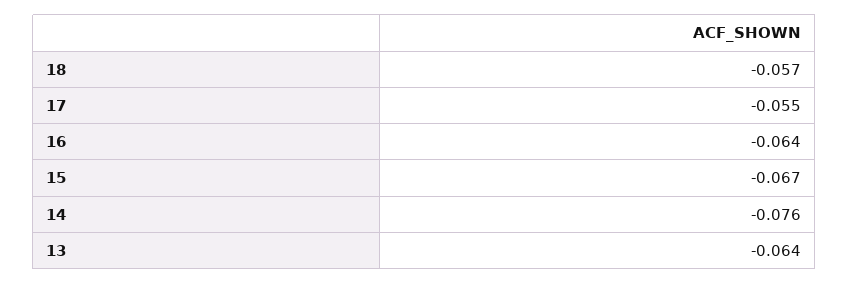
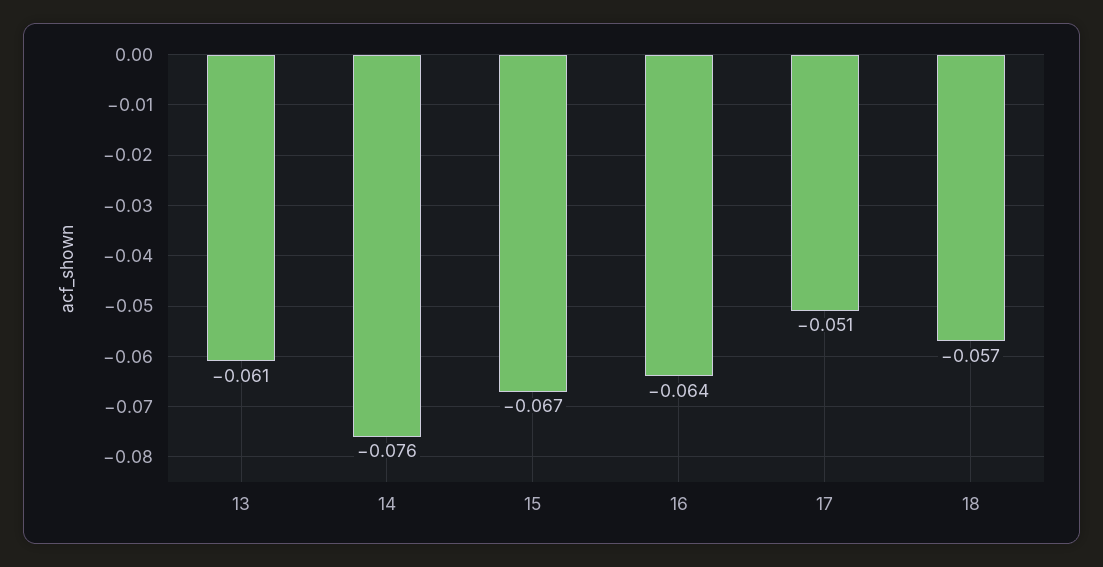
  {
    "18": -0.057,
-   "17": -0.055,
+   "17": -0.051,
    "16": -0.064,
    "15": -0.067,
    "14": -0.076,
-   "13": -0.064
+   "13": -0.061
  }

